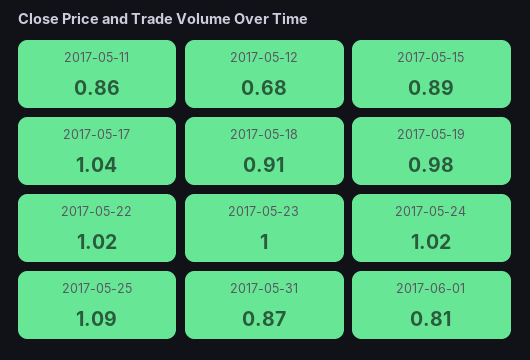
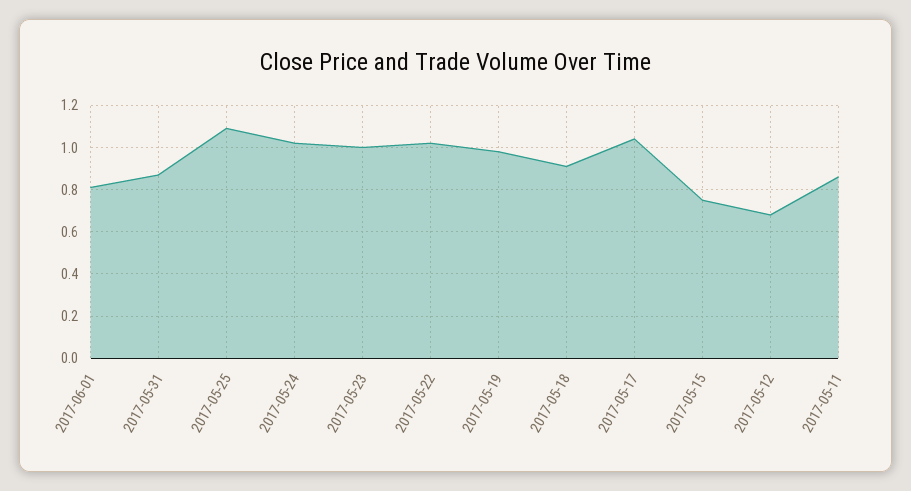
  {
    "2017-05-11": 0.86,
    "2017-05-12": 0.68,
-   "2017-05-15": 0.89,
+   "2017-05-15": 0.75,
    "2017-05-17": 1.04,
    "2017-05-18": 0.91,
    "2017-05-19": 0.98,
    "2017-05-22": 1.02,
    "2017-05-23": 1,
    "2017-05-24": 1.02,
    "2017-05-25": 1.09,
    "2017-05-31": 0.87,
    "2017-06-01": 0.81
  }

